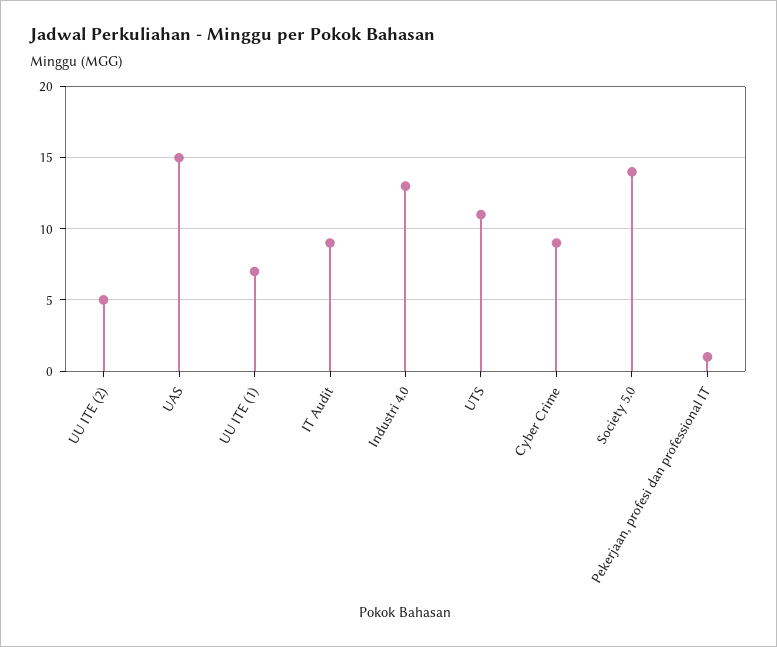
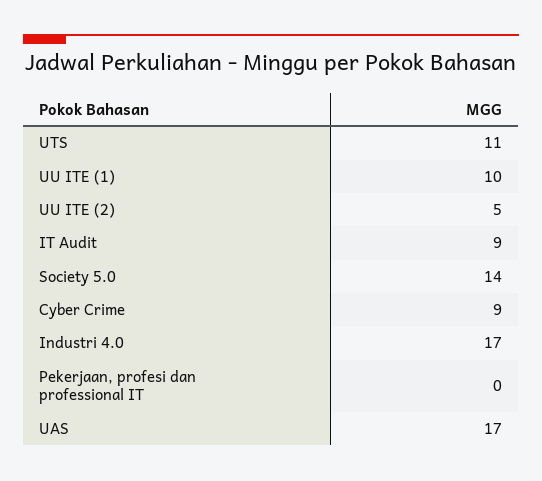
  {
    "UU ITE (2)": 5,
-   "UAS": 15,
+   "UAS": 17,
-   "UU ITE (1)": 7,
+   "UU ITE (1)": 10,
    "IT Audit": 9,
-   "Industri 4.0": 13,
+   "Industri 4.0": 17,
    "UTS": 11,
    "Cyber Crime": 9,
    "Society 5.0": 14,
-   "Pekerjaan, profesi dan professional IT": 1
+   "Pekerjaan, profesi dan professional IT": 0
  }

